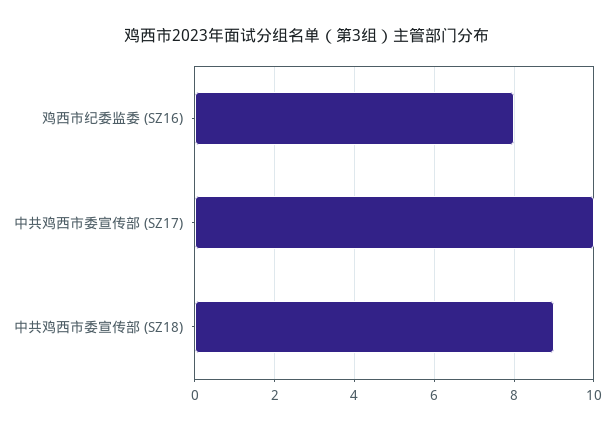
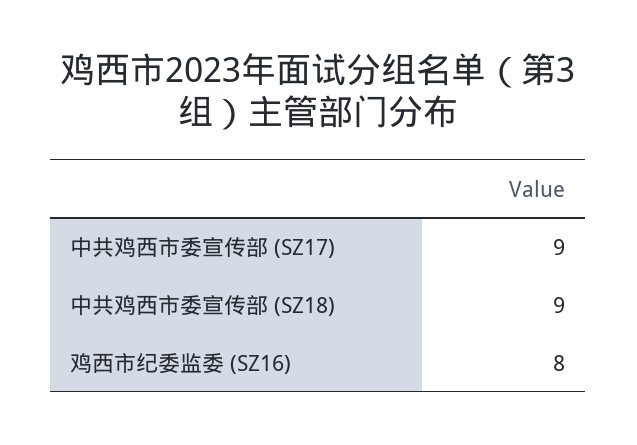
  {
    "鸡西市纪委监委 (SZ16)": 8,
-   "中共鸡西市委宣传部 (SZ17)": 10,
+   "中共鸡西市委宣传部 (SZ17)": 9,
    "中共鸡西市委宣传部 (SZ18)": 9
  }

